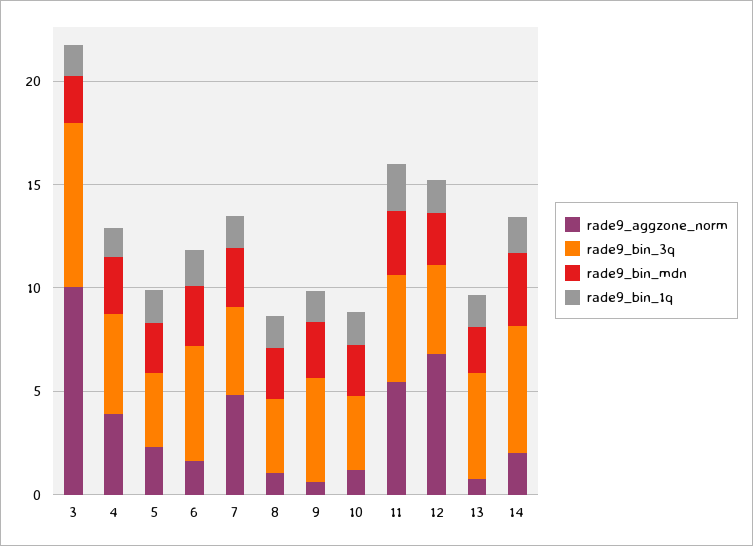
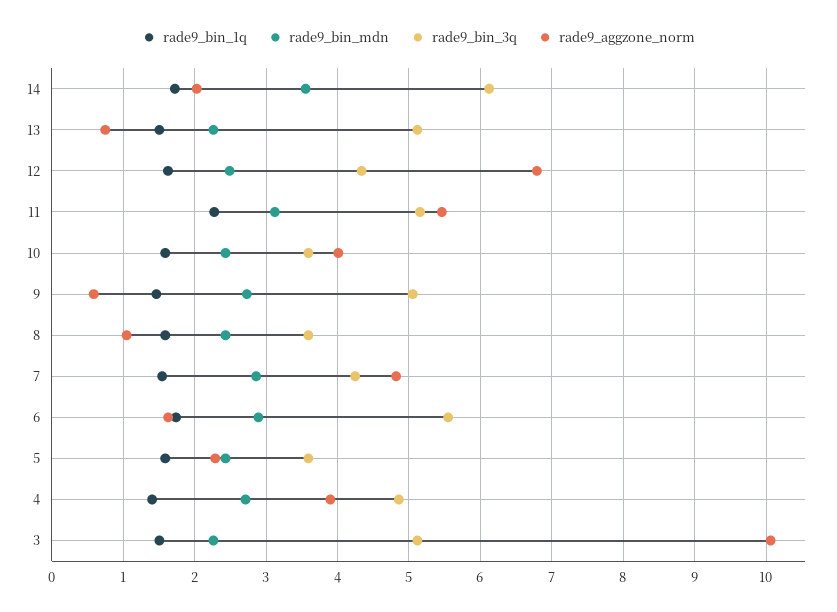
  {
    "rade9_aggzone_norm": {
      "3": 10.1,
      "4": 3.9,
      "5": 2.3,
      "6": 1.6,
      "7": 4.8,
      "8": 1.1,
      "9": 0.6,
-     "10": 1,
+     "10": 4,
      "11": 5.5,
      "12": 6.8,
      "13": 0.8,
      "14": 2
    },
    "rade9_bin_3q": {
-     "3": 8,
+     "3": 5.1,
      "4": 4.9,
      "5": 3.6,
      "6": 5.5,
      "7": 4.2,
      "8": 3.6,
      "9": 5.1,
      "10": 3.6,
      "11": 5.2,
      "12": 4.3,
      "13": 5.1,
      "14": 6.1
    },
    "rade9_bin_mdn": {
      "3": 2.3,
      "4": 2.7,
      "5": 2.4,
      "6": 2.9,
      "7": 2.9,
      "8": 2.4,
      "9": 2.7,
      "10": 2.4,
      "11": 3.1,
      "12": 2.5,
      "13": 2.3,
      "14": 3.6
    },
    "rade9_bin_1q": {
      "3": 1.5,
      "4": 1.4,
      "5": 1.6,
      "6": 1.7,
      "7": 1.5,
      "8": 1.6,
      "9": 1.5,
      "10": 1.6,
      "11": 2.3,
      "12": 1.6,
      "13": 1.5,
      "14": 1.7
    }
  }

